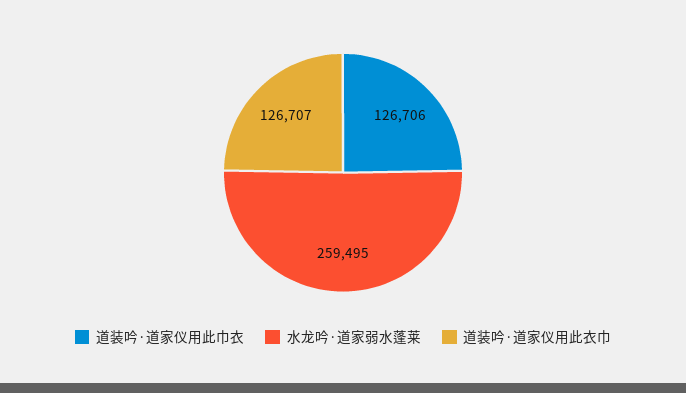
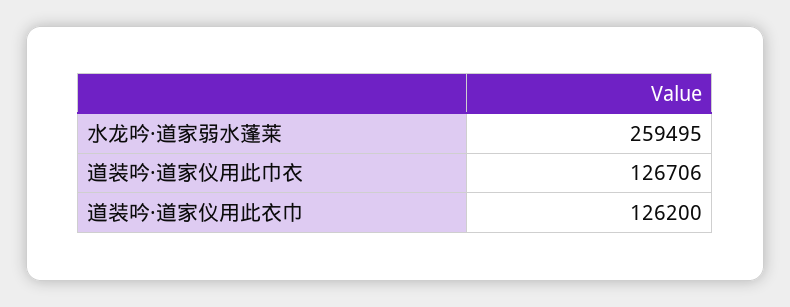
  {
    "道装吟·道家仪用此巾衣": 126706,
    "水龙吟·道家弱水蓬莱": 259495,
-   "道装吟·道家仪用此衣巾": 126707
+   "道装吟·道家仪用此衣巾": 126200
  }

